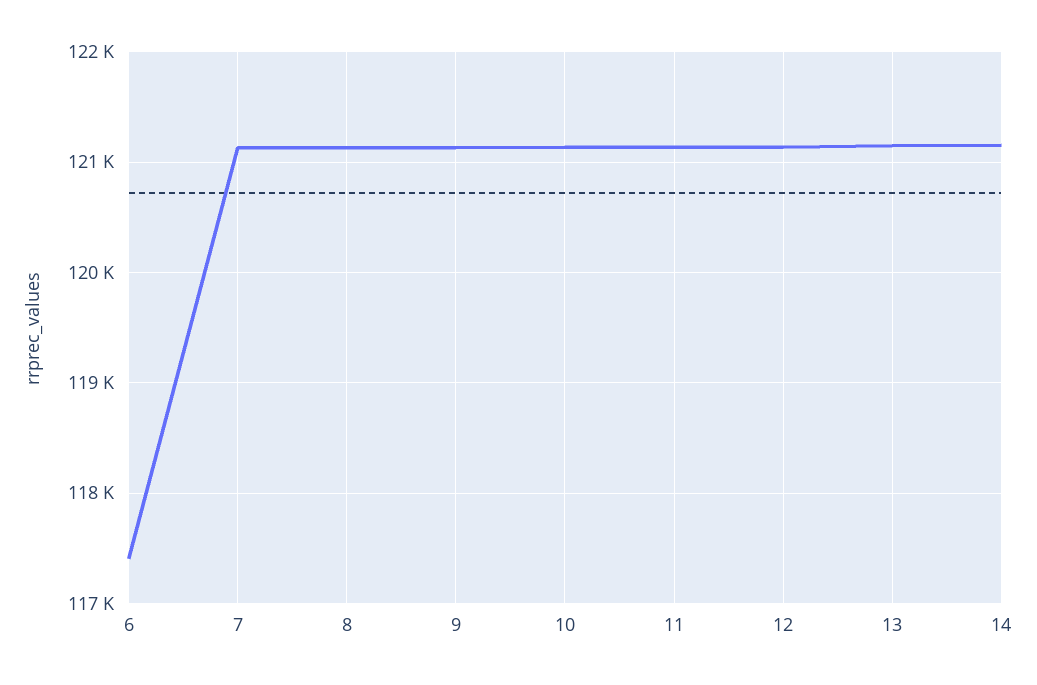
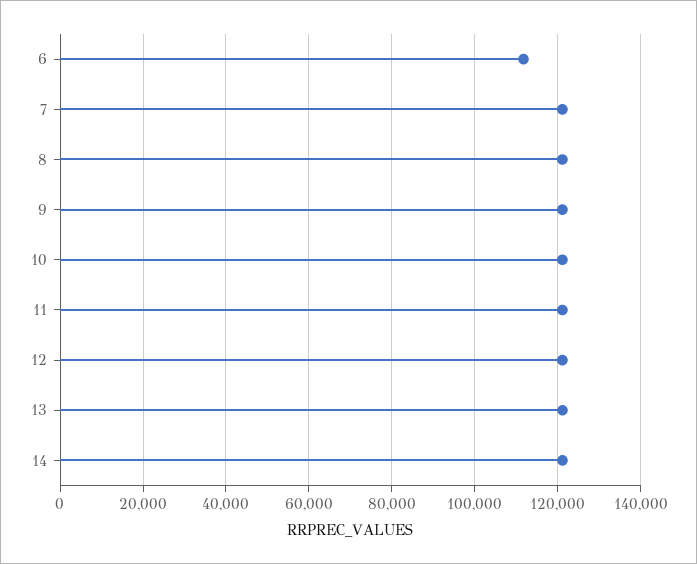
  {
-   "6": 117400,
+   "6": 112000,
    "7": 121100,
    "8": 121100,
    "9": 121100,
    "10": 121100,
    "11": 121100,
    "12": 121100,
    "13": 121200,
    "14": 121200
  }

